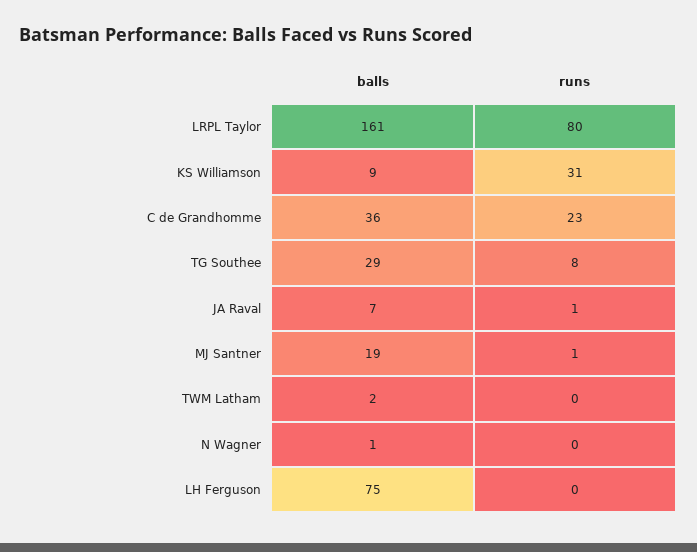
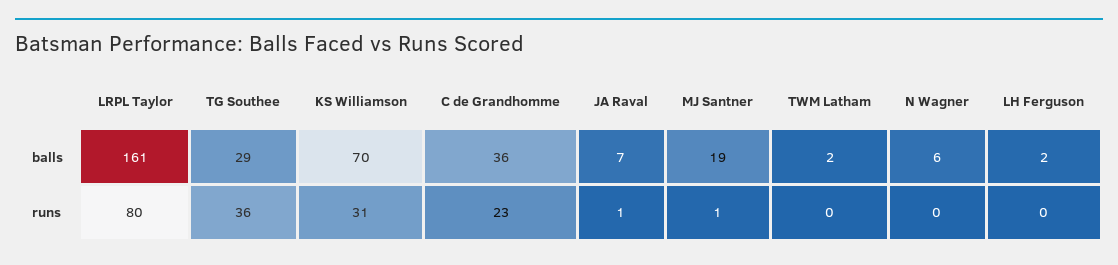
  {
    "balls": {
      "LRPL Taylor": 161,
-     "KS Williamson": 9,
+     "KS Williamson": 70,
      "C de Grandhomme": 36,
      "TG Southee": 29,
      "JA Raval": 7,
      "MJ Santner": 19,
      "TWM Latham": 2,
-     "N Wagner": 1,
+     "N Wagner": 6,
-     "LH Ferguson": 75
+     "LH Ferguson": 2
    },
    "runs": {
      "LRPL Taylor": 80,
      "KS Williamson": 31,
      "C de Grandhomme": 23,
-     "TG Southee": 8,
+     "TG Southee": 36,
      "JA Raval": 1,
      "MJ Santner": 1,
      "TWM Latham": 0,
      "N Wagner": 0,
      "LH Ferguson": 0
    }
  }

